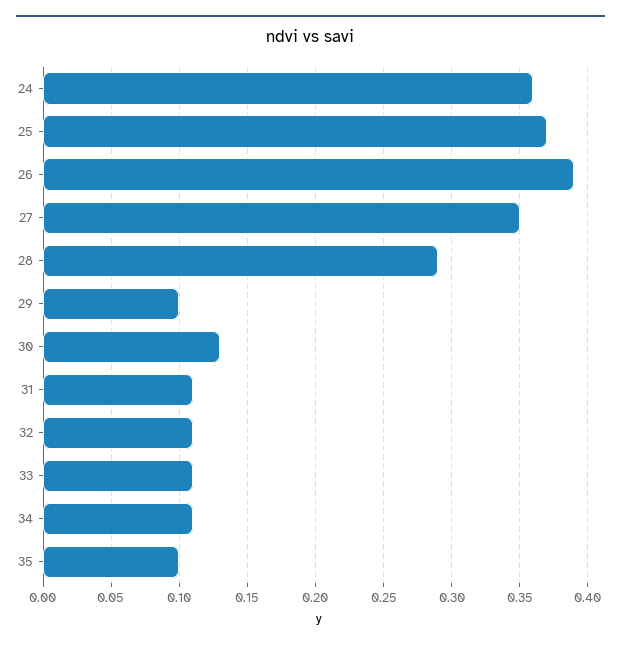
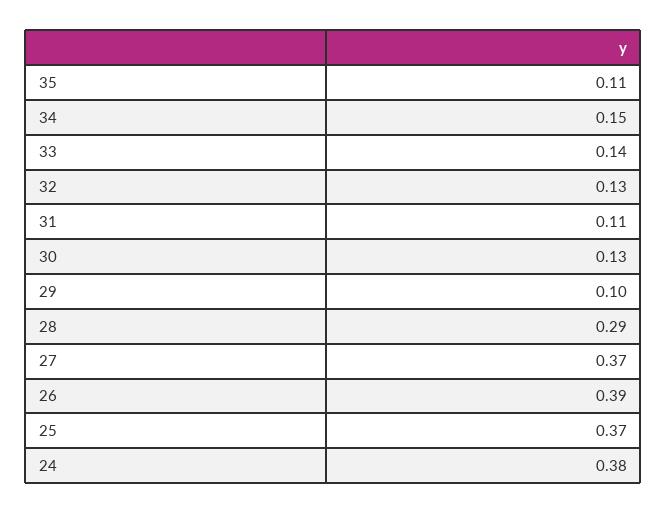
  {
-   "24": 0.36,
+   "24": 0.38,
    "25": 0.37,
    "26": 0.39,
-   "27": 0.35,
+   "27": 0.37,
    "28": 0.29,
    "29": 0.1,
    "30": 0.13,
    "31": 0.11,
-   "32": 0.11,
+   "32": 0.13,
-   "33": 0.11,
+   "33": 0.14,
-   "34": 0.11,
+   "34": 0.15,
-   "35": 0.1
+   "35": 0.11
  }

